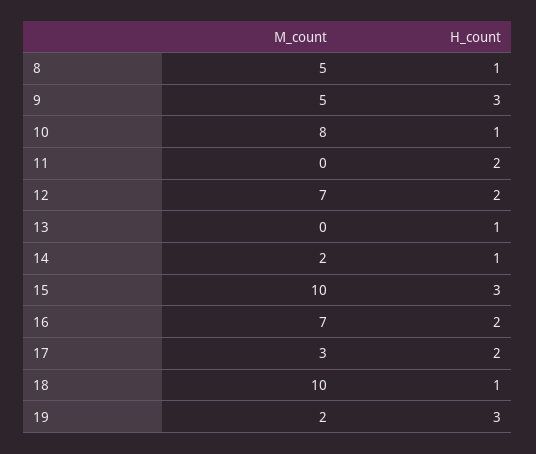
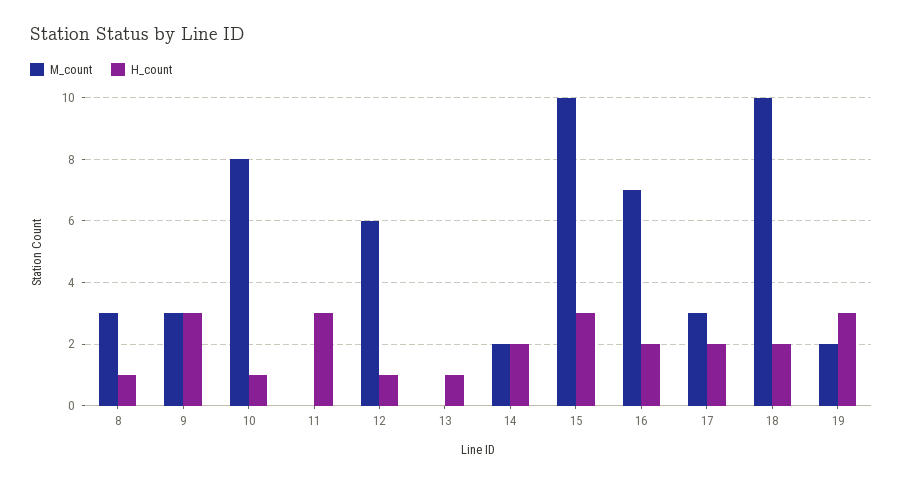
  {
    "M_count": {
-     "8": 5,
+     "8": 3,
-     "9": 5,
+     "9": 3,
      "10": 8,
      "11": 0,
-     "12": 7,
+     "12": 6,
      "13": 0,
      "14": 2,
      "15": 10,
      "16": 7,
      "17": 3,
      "18": 10,
      "19": 2
    },
    "H_count": {
      "8": 1,
      "9": 3,
      "10": 1,
-     "11": 2,
+     "11": 3,
-     "12": 2,
+     "12": 1,
      "13": 1,
-     "14": 1,
+     "14": 2,
      "15": 3,
      "16": 2,
      "17": 2,
-     "18": 1,
+     "18": 2,
      "19": 3
    }
  }

